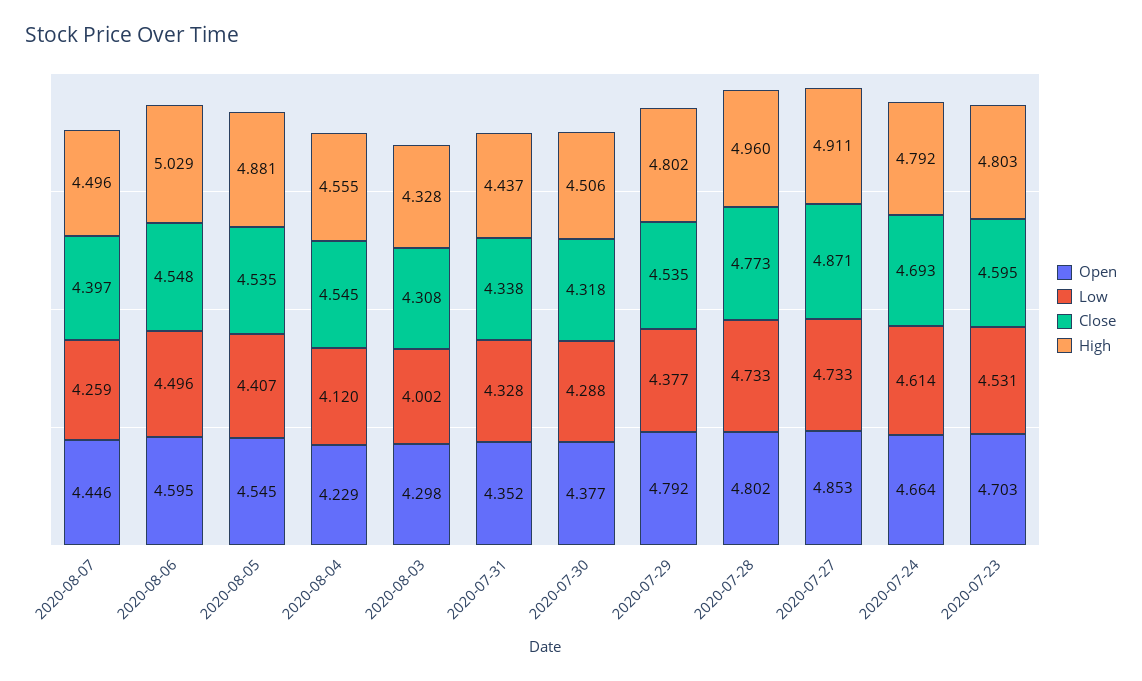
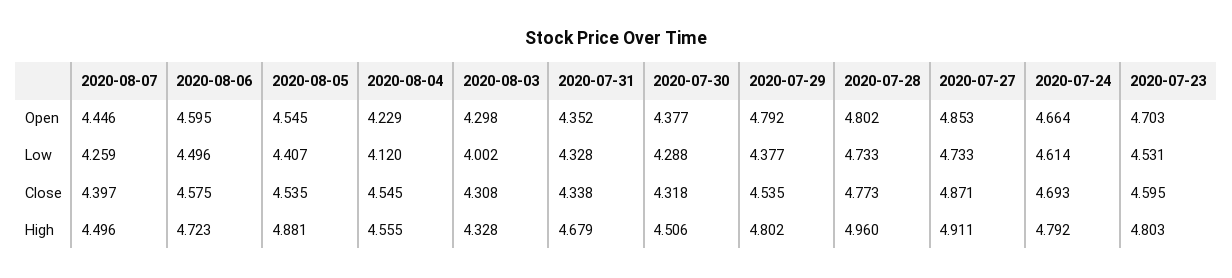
  {
    "Open": {
      "2020-08-07": 4.446,
      "2020-08-06": 4.595,
      "2020-08-05": 4.545,
      "2020-08-04": 4.229,
      "2020-08-03": 4.298,
      "2020-07-31": 4.352,
      "2020-07-30": 4.377,
      "2020-07-29": 4.792,
      "2020-07-28": 4.802,
      "2020-07-27": 4.853,
      "2020-07-24": 4.664,
      "2020-07-23": 4.703
    },
    "Low": {
      "2020-08-07": 4.259,
      "2020-08-06": 4.496,
      "2020-08-05": 4.407,
      "2020-08-04": 4.12,
      "2020-08-03": 4.002,
      "2020-07-31": 4.328,
      "2020-07-30": 4.288,
      "2020-07-29": 4.377,
      "2020-07-28": 4.733,
      "2020-07-27": 4.733,
      "2020-07-24": 4.614,
      "2020-07-23": 4.531
    },
    "Close": {
      "2020-08-07": 4.397,
-     "2020-08-06": 4.548,
+     "2020-08-06": 4.575,
      "2020-08-05": 4.535,
      "2020-08-04": 4.545,
      "2020-08-03": 4.308,
      "2020-07-31": 4.338,
      "2020-07-30": 4.318,
      "2020-07-29": 4.535,
      "2020-07-28": 4.773,
      "2020-07-27": 4.871,
      "2020-07-24": 4.693,
      "2020-07-23": 4.595
    },
    "High": {
      "2020-08-07": 4.496,
-     "2020-08-06": 5.029,
+     "2020-08-06": 4.723,
      "2020-08-05": 4.881,
      "2020-08-04": 4.555,
      "2020-08-03": 4.328,
-     "2020-07-31": 4.437,
+     "2020-07-31": 4.679,
      "2020-07-30": 4.506,
      "2020-07-29": 4.802,
      "2020-07-28": 4.96,
      "2020-07-27": 4.911,
      "2020-07-24": 4.792,
      "2020-07-23": 4.803
    }
  }

